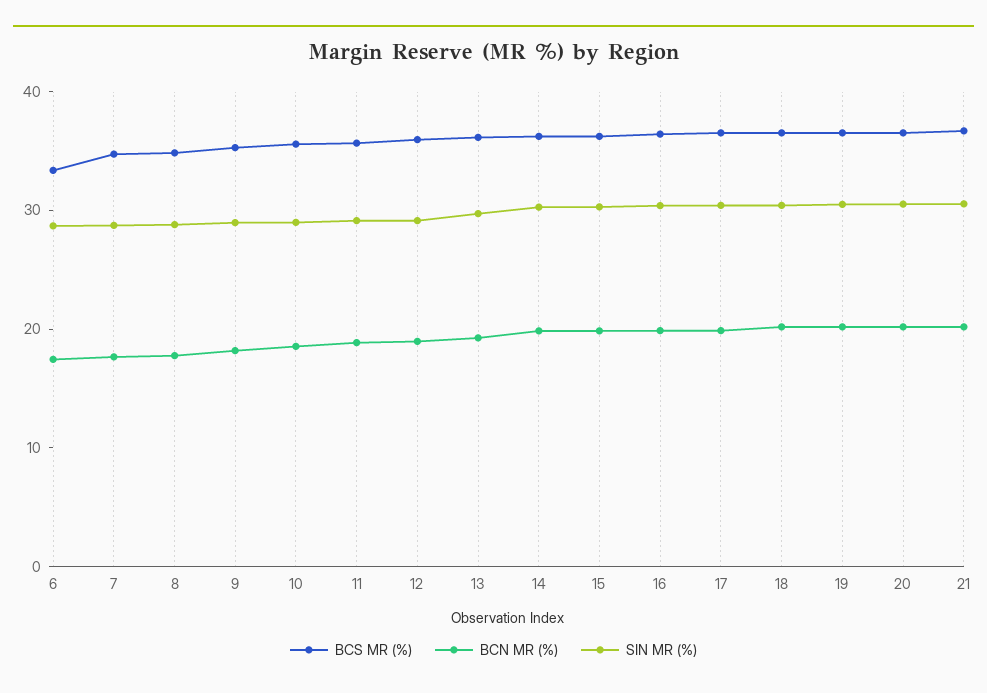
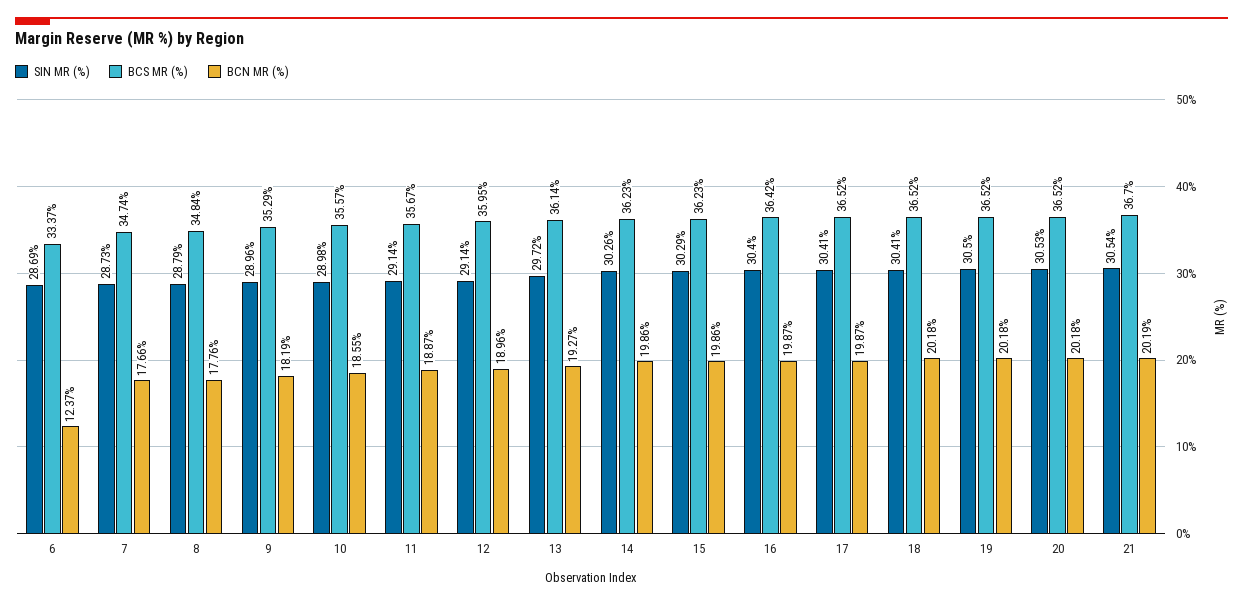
  {
    "BCS MR (%)": {
      "6": 33.37,
      "7": 34.74,
      "8": 34.84,
      "9": 35.29,
      "10": 35.57,
      "11": 35.67,
      "12": 35.95,
      "13": 36.14,
      "14": 36.23,
      "15": 36.23,
      "16": 36.42,
      "17": 36.52,
      "18": 36.52,
      "19": 36.52,
      "20": 36.52,
      "21": 36.7
    },
    "BCN MR (%)": {
-     "6": 18,
+     "6": 12.37,
      "7": 17.66,
      "8": 17.76,
      "9": 18.19,
      "10": 18.55,
      "11": 18.87,
      "12": 18.96,
      "13": 19.27,
      "14": 19.86,
      "15": 19.86,
      "16": 19.87,
      "17": 19.87,
      "18": 20.18,
      "19": 20.18,
      "20": 20.18,
      "21": 20.19
    },
    "SIN MR (%)": {
      "6": 28.69,
      "7": 28.73,
      "8": 28.79,
      "9": 28.96,
      "10": 28.98,
      "11": 29.14,
      "12": 29.14,
      "13": 29.72,
      "14": 30.26,
      "15": 30.29,
      "16": 30.4,
      "17": 30.41,
      "18": 30.41,
      "19": 30.5,
      "20": 30.53,
      "21": 30.54
    }
  }

